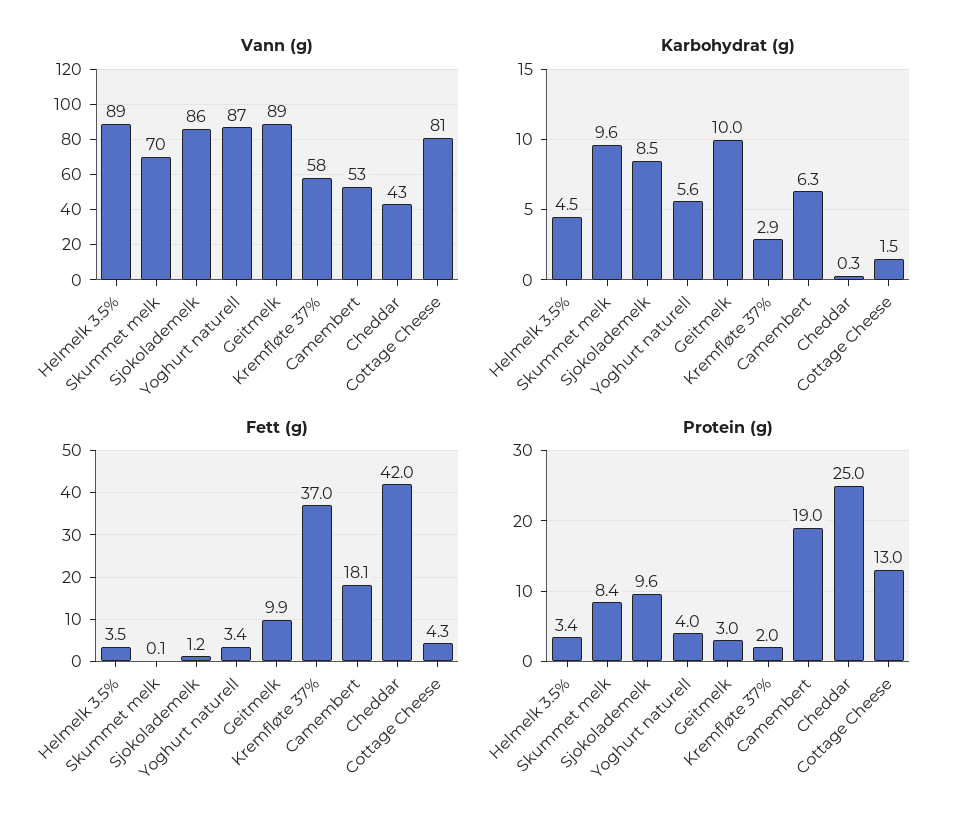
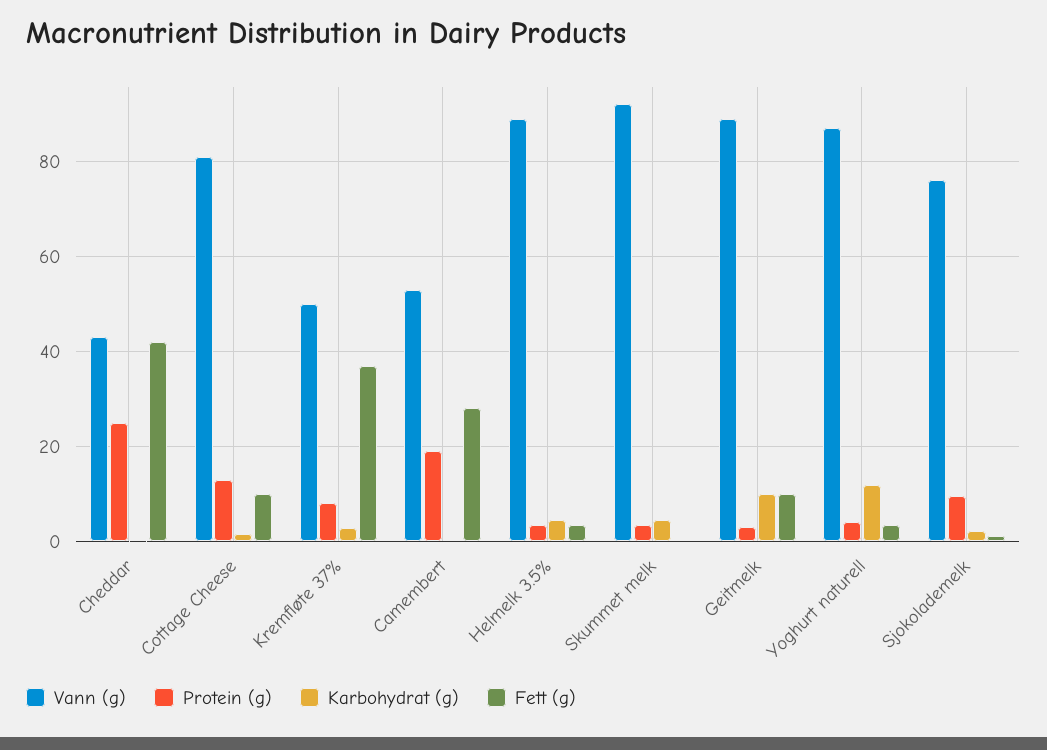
  {
    "Vann (g)": {
      "Helmelk 3.5%": 89,
-     "Skummet melk": 70,
+     "Skummet melk": 92,
-     "Sjokolademelk": 86,
+     "Sjokolademelk": 76,
      "Yoghurt naturell": 87,
      "Geitmelk": 89,
-     "Kremfløte 37%": 58,
+     "Kremfløte 37%": 50,
      "Camembert": 53,
      "Cheddar": 43,
      "Cottage Cheese": 81
    },
    "Karbohydrat (g)": {
      "Helmelk 3.5%": 4.5,
-     "Skummet melk": 9.6,
+     "Skummet melk": 4,
-     "Sjokolademelk": 8.5,
+     "Sjokolademelk": 2,
-     "Yoghurt naturell": 5.6,
+     "Yoghurt naturell": 12,
      "Geitmelk": 10,
      "Kremfløte 37%": 2.9,
-     "Camembert": 6.3,
+     "Camembert": 0,
      "Cheddar": 0.3,
      "Cottage Cheese": 1.5
    },
    "Fett (g)": {
      "Helmelk 3.5%": 3.5,
      "Skummet melk": 0.1,
      "Sjokolademelk": 1.2,
      "Yoghurt naturell": 3.4,
      "Geitmelk": 9.9,
      "Kremfløte 37%": 37,
-     "Camembert": 18.1,
+     "Camembert": 28,
      "Cheddar": 42,
-     "Cottage Cheese": 4.3
+     "Cottage Cheese": 10
    },
    "Protein (g)": {
      "Helmelk 3.5%": 3.4,
-     "Skummet melk": 8.4,
+     "Skummet melk": 4,
      "Sjokolademelk": 9.6,
      "Yoghurt naturell": 4,
      "Geitmelk": 3,
-     "Kremfløte 37%": 2,
+     "Kremfløte 37%": 8,
      "Camembert": 19,
      "Cheddar": 25,
      "Cottage Cheese": 13
    }
  }

